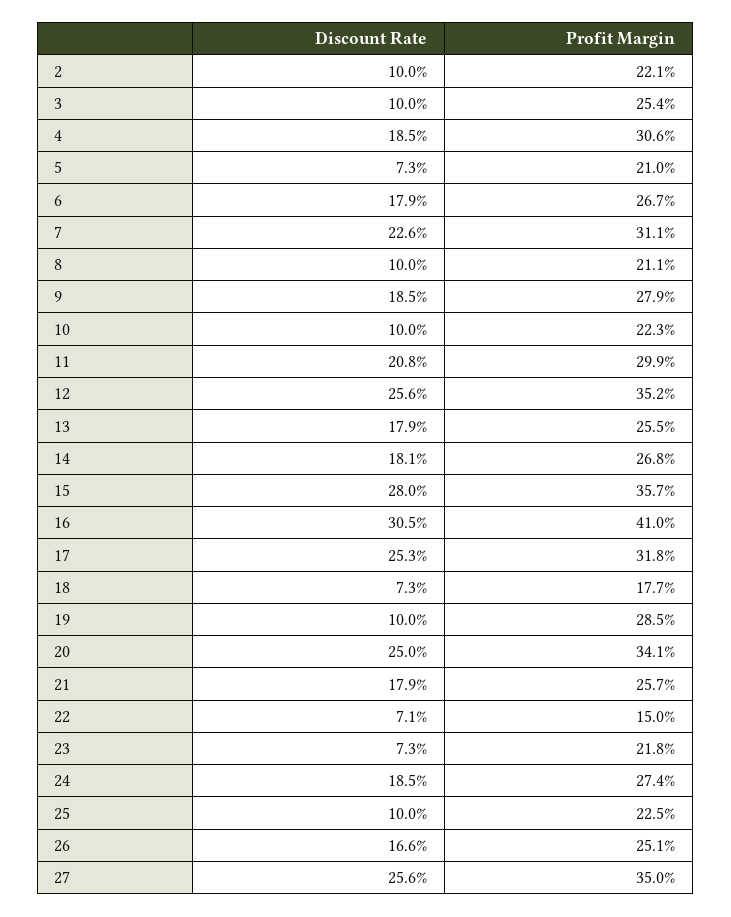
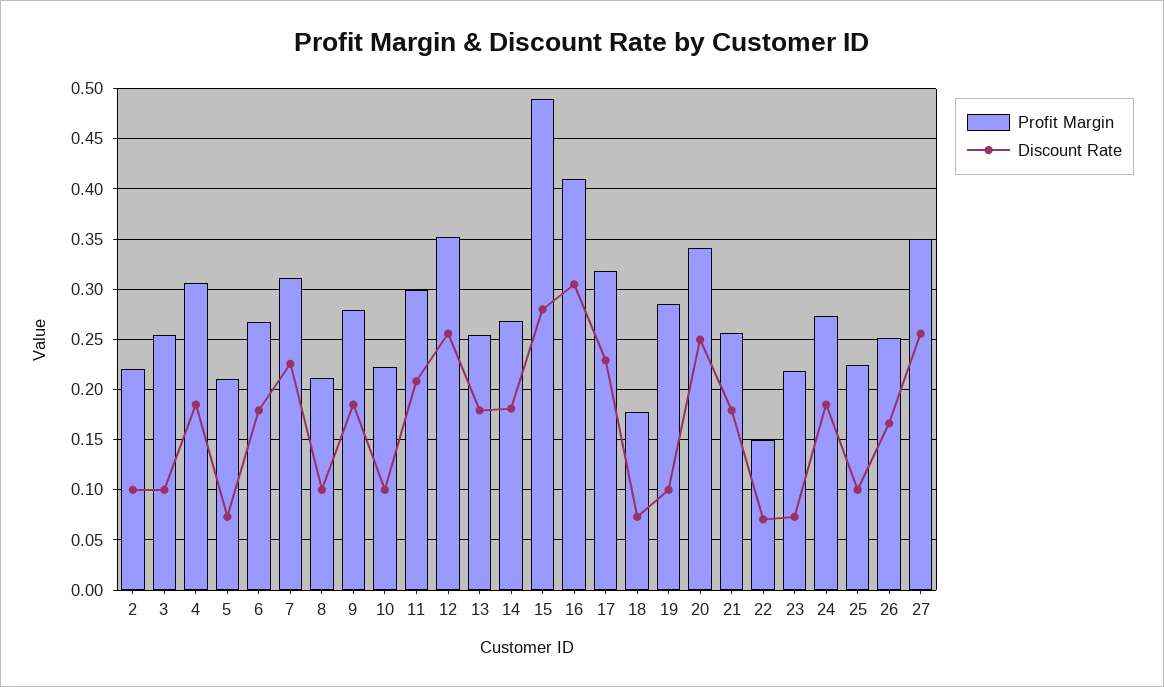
  {
    "Discount Rate": {
      "2": 0.1,
      "3": 0.1,
      "4": 0.185,
      "5": 0.073,
      "6": 0.179,
      "7": 0.226,
      "8": 0.1,
      "9": 0.185,
      "10": 0.1,
      "11": 0.208,
      "12": 0.256,
      "13": 0.179,
      "14": 0.181,
      "15": 0.28,
      "16": 0.305,
-     "17": 0.253,
+     "17": 0.23,
      "18": 0.073,
      "19": 0.1,
      "20": 0.25,
      "21": 0.179,
      "22": 0.071,
      "23": 0.073,
      "24": 0.185,
      "25": 0.1,
      "26": 0.166,
      "27": 0.256
    },
    "Profit Margin": {
      "2": 0.221,
      "3": 0.254,
      "4": 0.306,
      "5": 0.21,
      "6": 0.267,
      "7": 0.311,
      "8": 0.211,
      "9": 0.279,
      "10": 0.223,
      "11": 0.299,
      "12": 0.352,
      "13": 0.255,
      "14": 0.268,
-     "15": 0.357,
+     "15": 0.49,
      "16": 0.41,
      "17": 0.318,
      "18": 0.177,
      "19": 0.285,
      "20": 0.341,
      "21": 0.257,
      "22": 0.15,
      "23": 0.218,
      "24": 0.274,
      "25": 0.225,
      "26": 0.251,
      "27": 0.35
    }
  }

